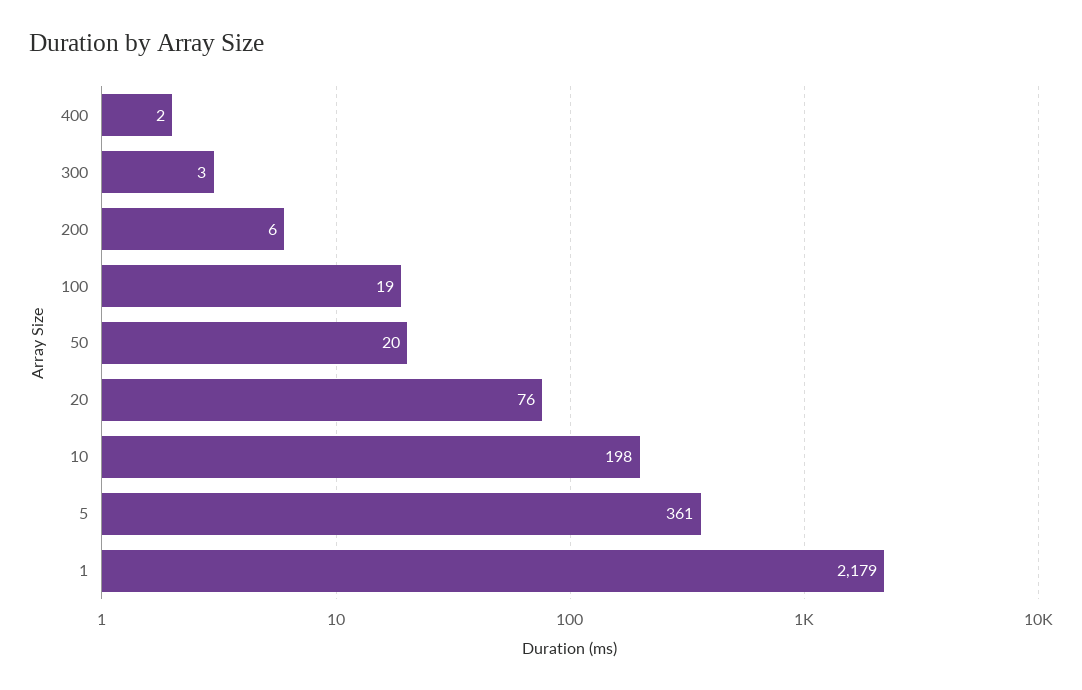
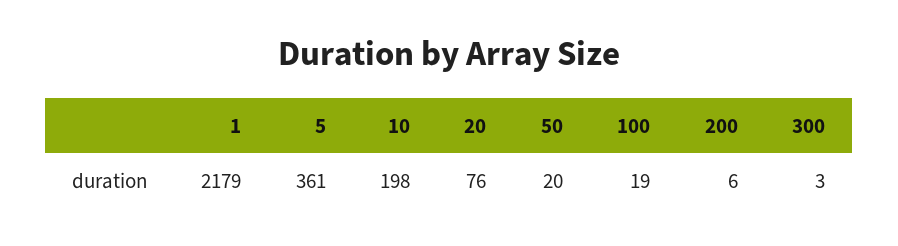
  {
-   "400": 2,
    "300": 3,
    "200": 6,
    "100": 19,
    "50": 20,
    "20": 76,
    "10": 198,
    "5": 361,
    "1": 2179
  }

